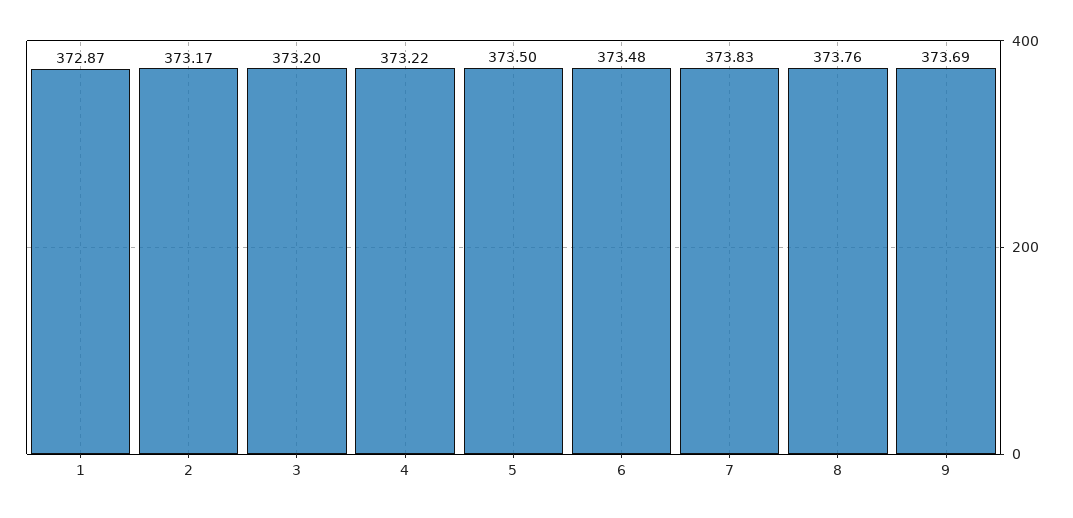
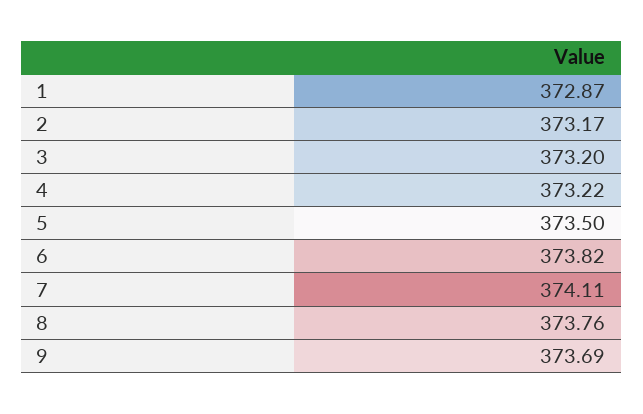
  {
    "1": 372.87,
    "2": 373.17,
    "3": 373.2,
    "4": 373.22,
    "5": 373.5,
-   "6": 373.48,
+   "6": 373.82,
-   "7": 373.83,
+   "7": 374.11,
    "8": 373.76,
    "9": 373.69
  }

